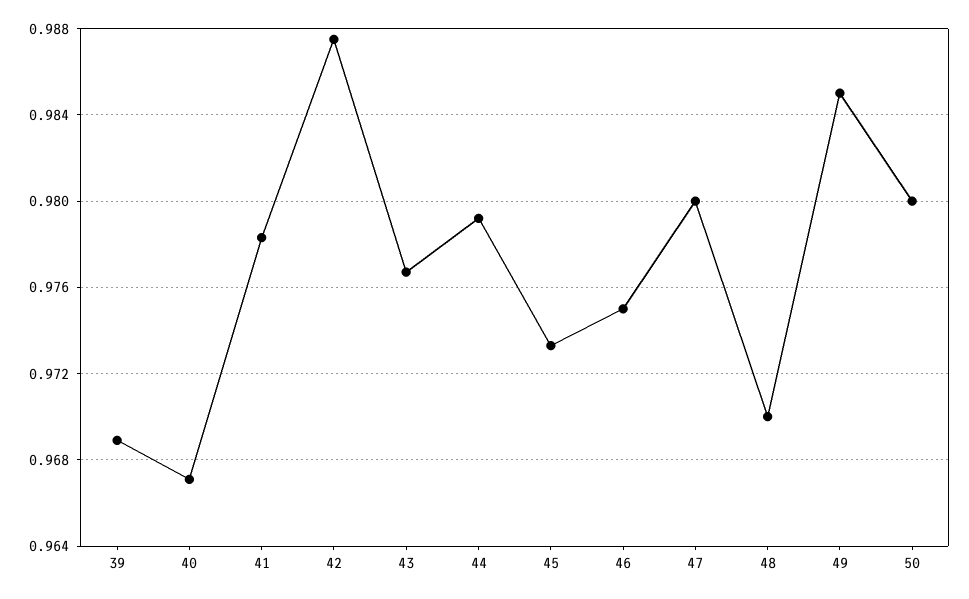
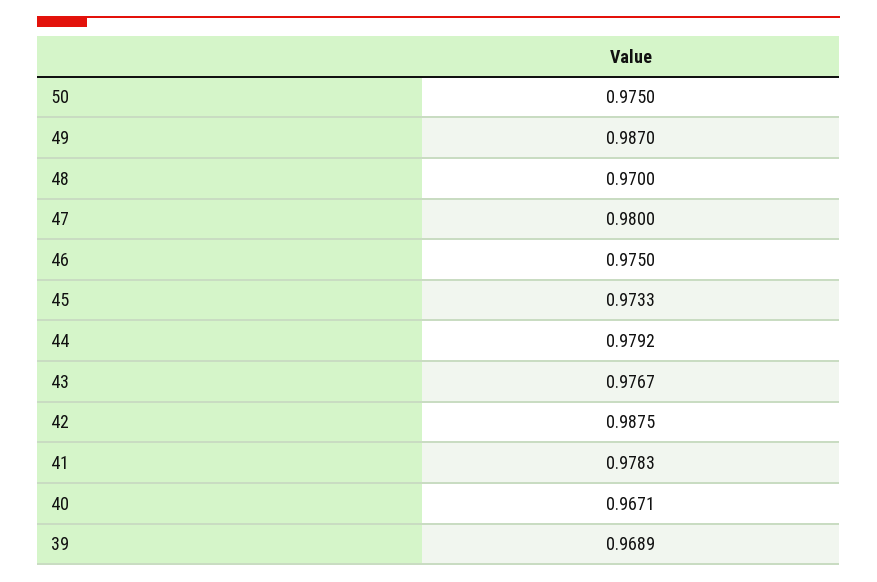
  {
    "39": 0.9689,
    "40": 0.9671,
    "41": 0.9783,
    "42": 0.9875,
    "43": 0.9767,
    "44": 0.9792,
    "45": 0.9733,
    "46": 0.975,
    "47": 0.98,
    "48": 0.97,
-   "49": 0.985,
+   "49": 0.987,
-   "50": 0.98
+   "50": 0.975
  }

